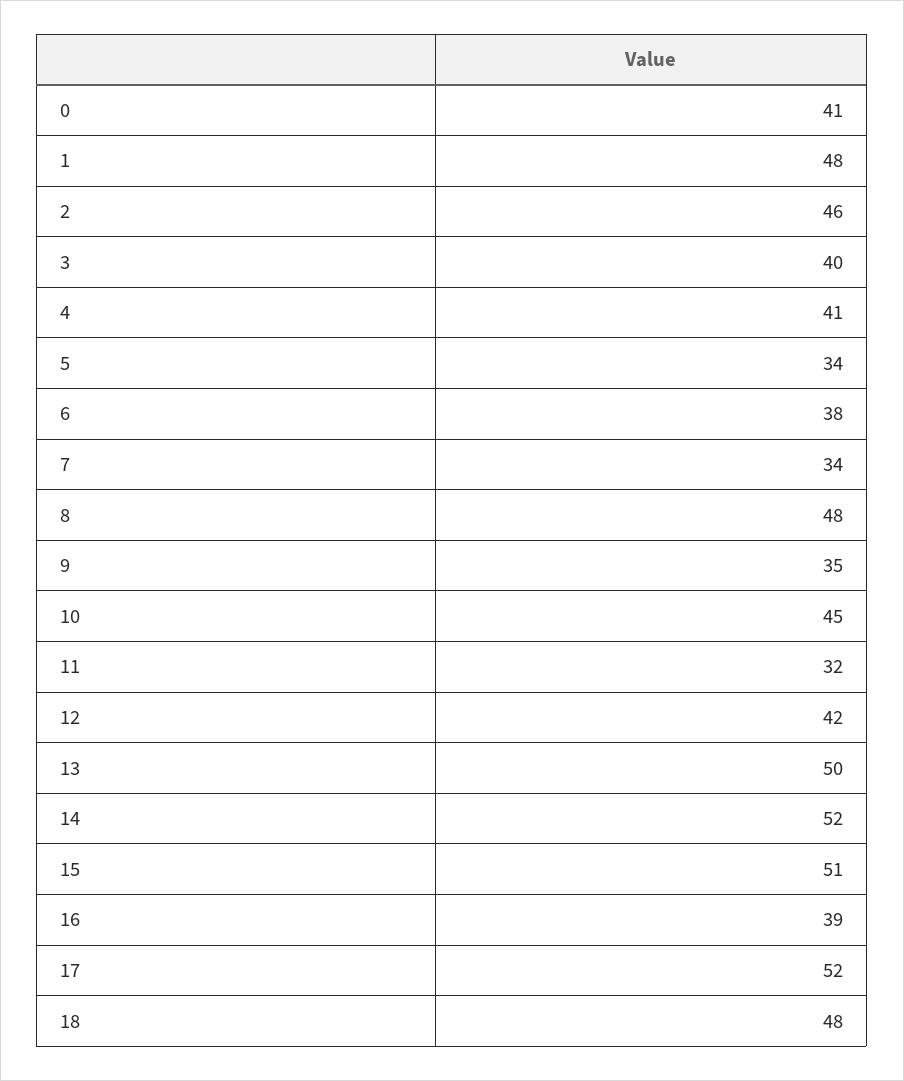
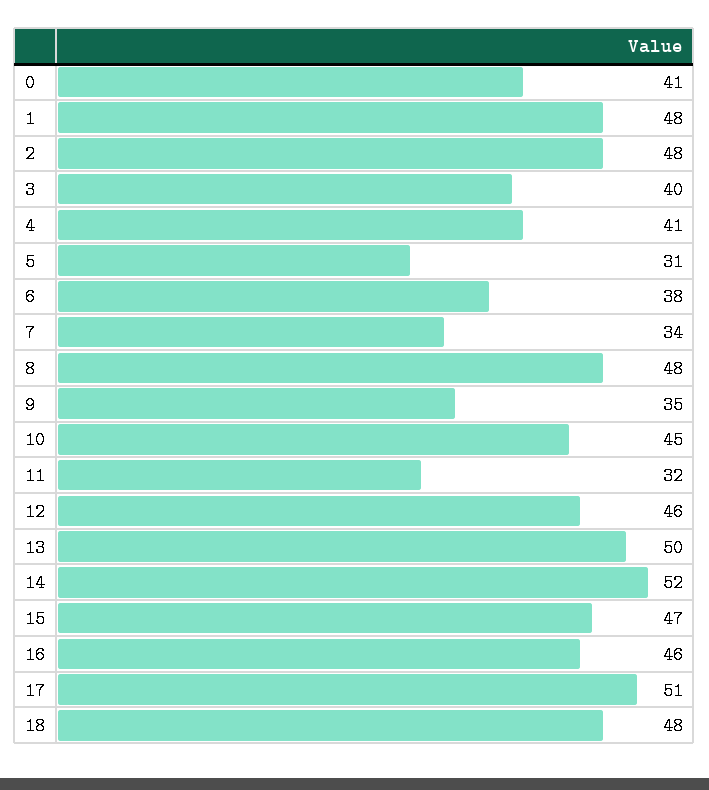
  {
    "0": 41,
    "1": 48,
-   "2": 46,
+   "2": 48,
    "3": 40,
    "4": 41,
-   "5": 34,
+   "5": 31,
    "6": 38,
    "7": 34,
    "8": 48,
    "9": 35,
    "10": 45,
    "11": 32,
-   "12": 42,
+   "12": 46,
    "13": 50,
    "14": 52,
-   "15": 51,
+   "15": 47,
-   "16": 39,
+   "16": 46,
-   "17": 52,
+   "17": 51,
    "18": 48
  }

